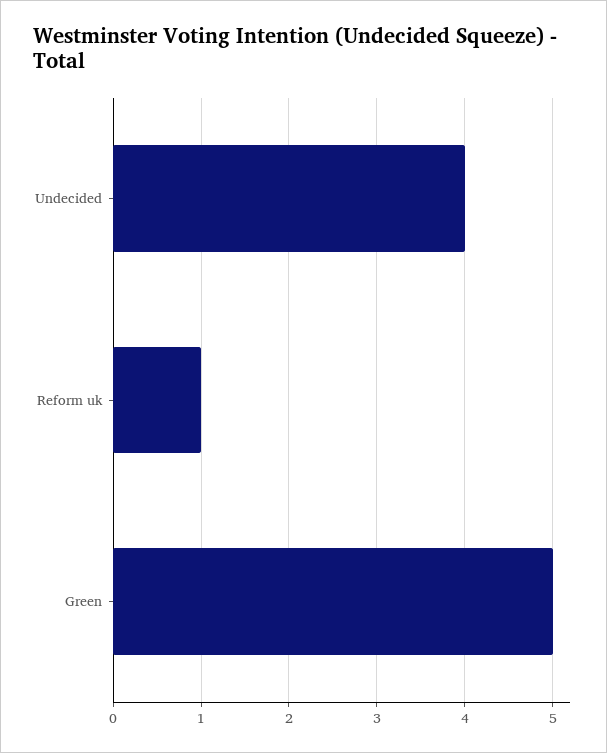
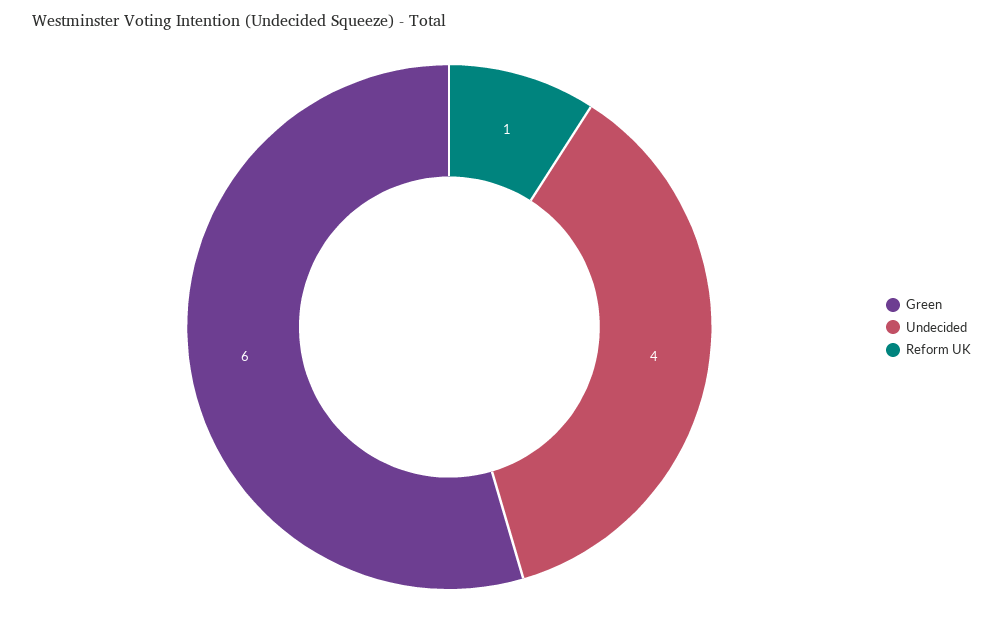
  {
    "Undecided": 4,
    "Reform uk": 1,
-   "Green": 5
+   "Green": 6
  }

